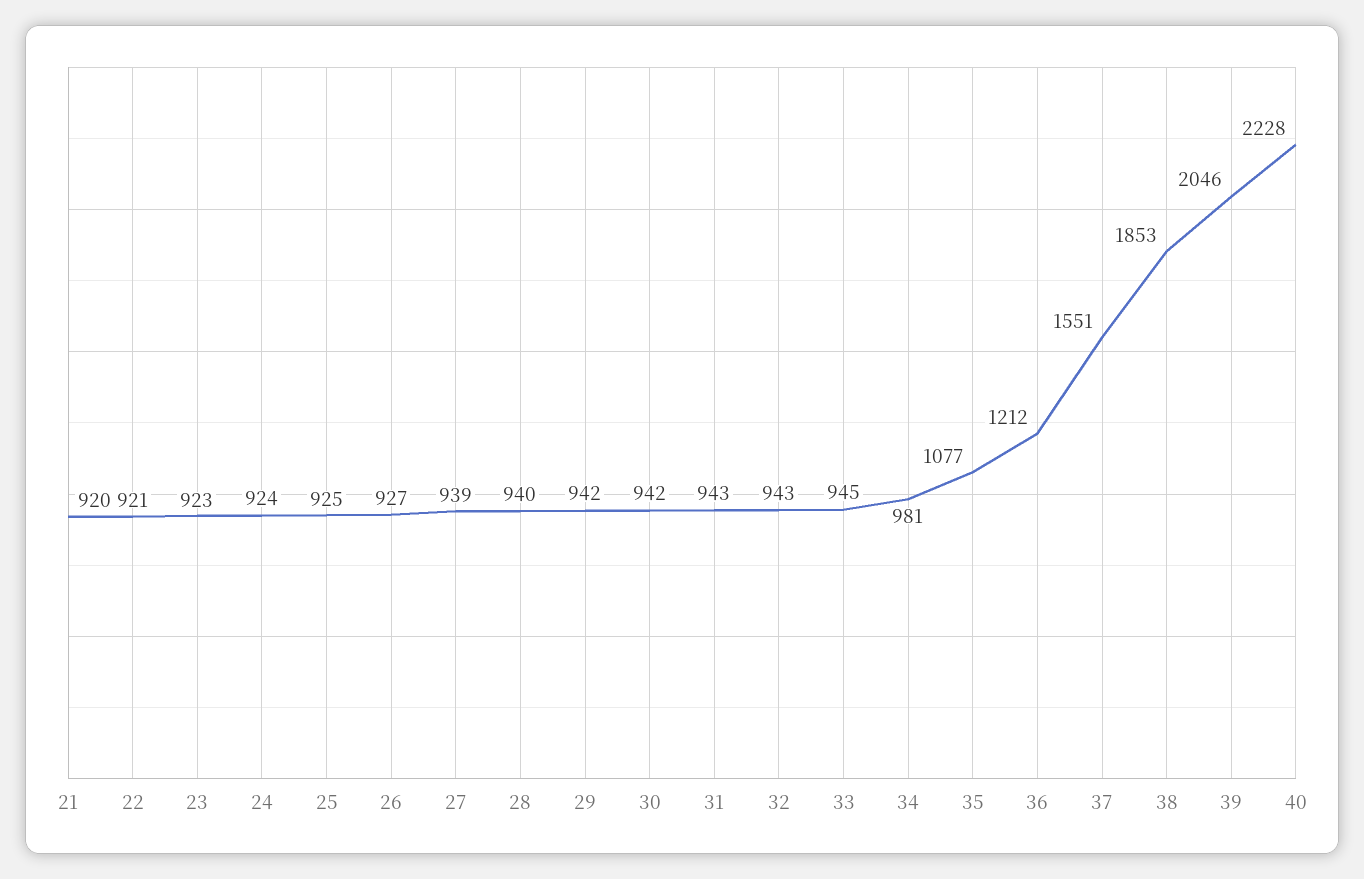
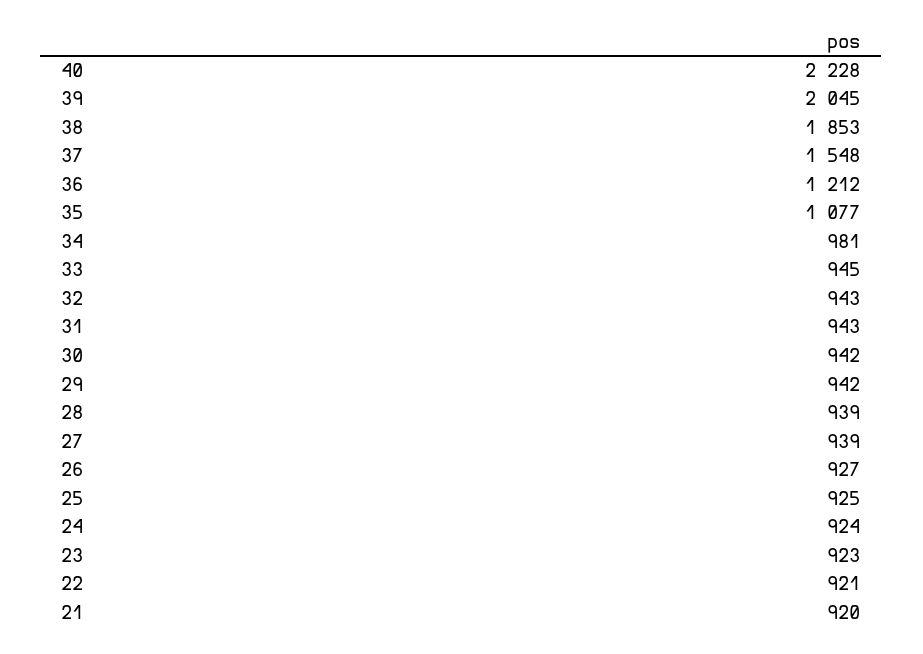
  {
    "21": 920,
    "22": 921,
    "23": 923,
    "24": 924,
    "25": 925,
    "26": 927,
    "27": 939,
-   "28": 940,
+   "28": 939,
    "29": 942,
    "30": 942,
    "31": 943,
    "32": 943,
    "33": 945,
    "34": 981,
    "35": 1077,
    "36": 1212,
-   "37": 1551,
+   "37": 1548,
    "38": 1853,
-   "39": 2046,
+   "39": 2045,
    "40": 2228
  }

